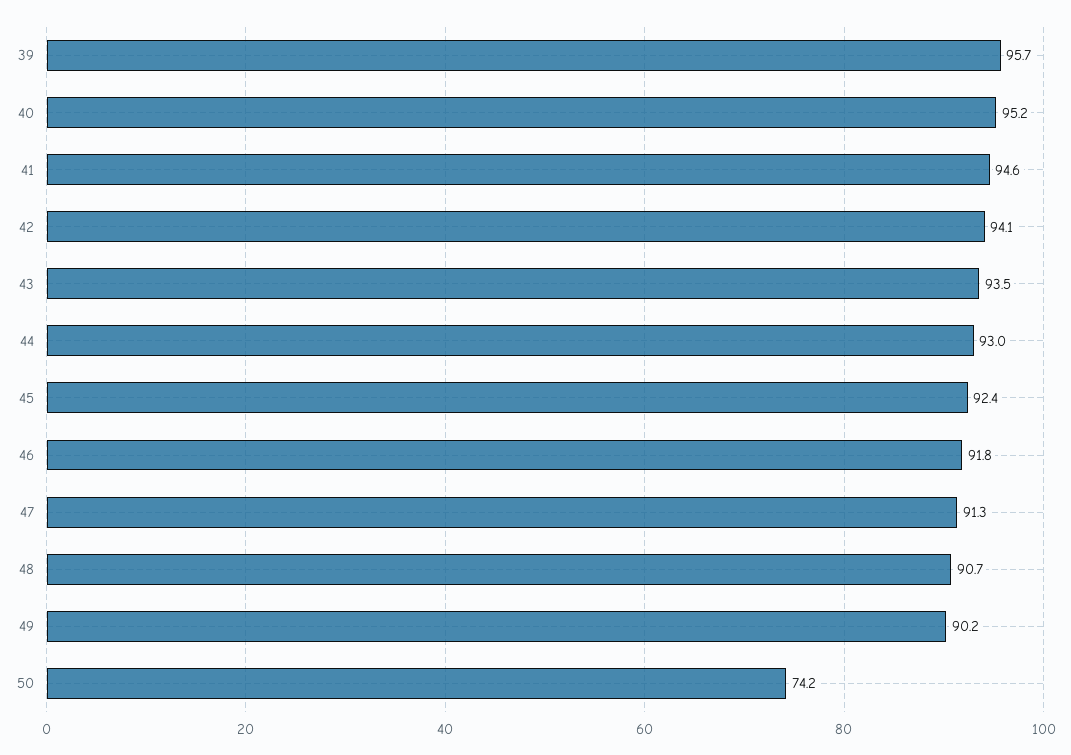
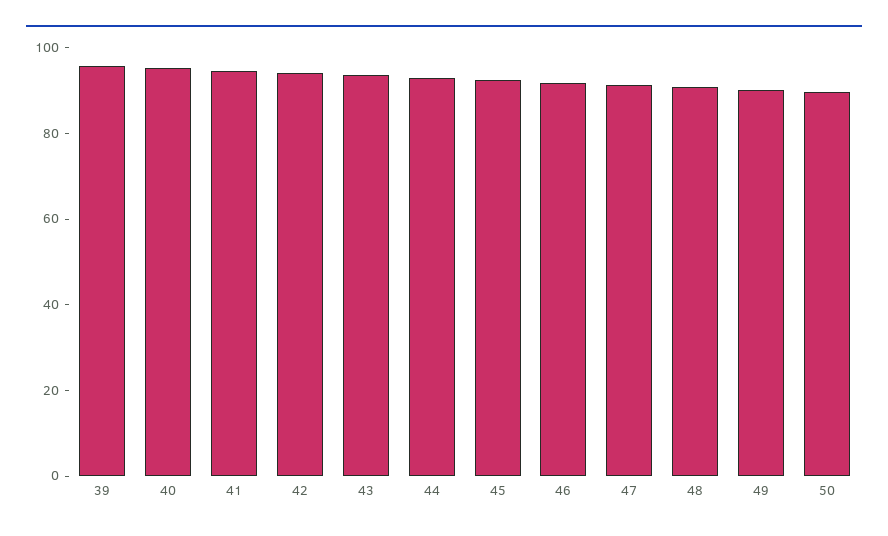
  {
    "39": 95.7,
    "40": 95.2,
    "41": 94.6,
    "42": 94.1,
    "43": 93.5,
    "44": 93,
    "45": 92.4,
    "46": 91.8,
    "47": 91.3,
    "48": 90.7,
    "49": 90.2,
-   "50": 74.2
+   "50": 90
  }

